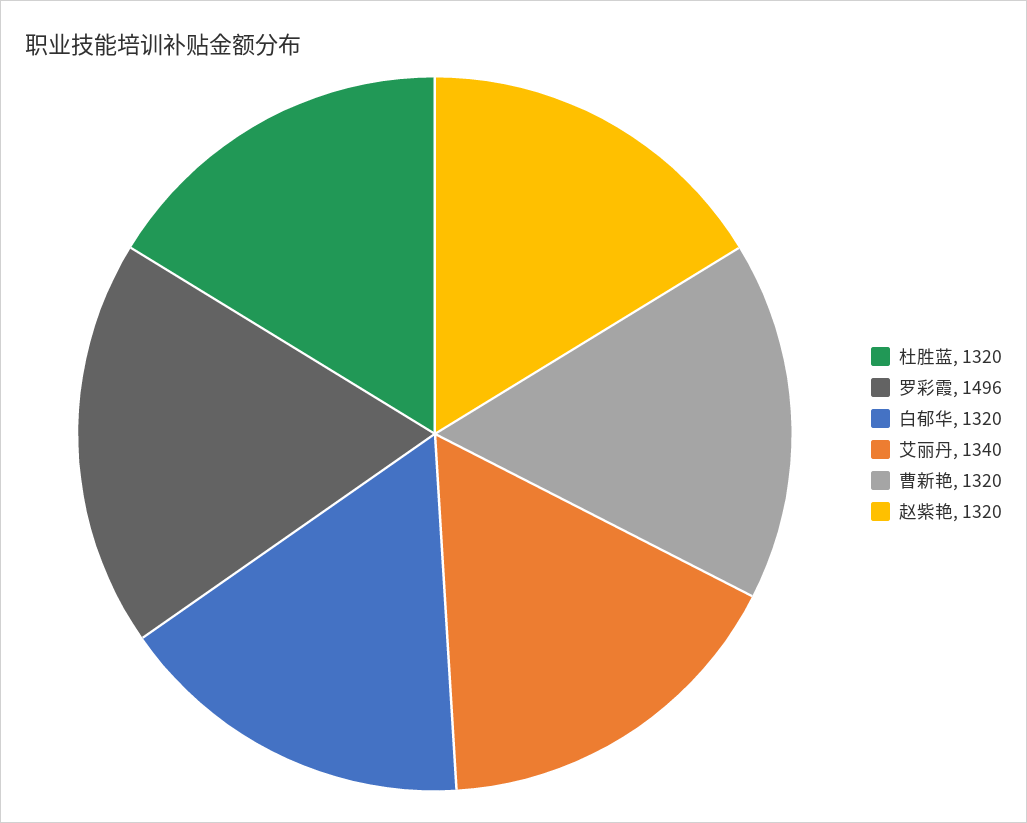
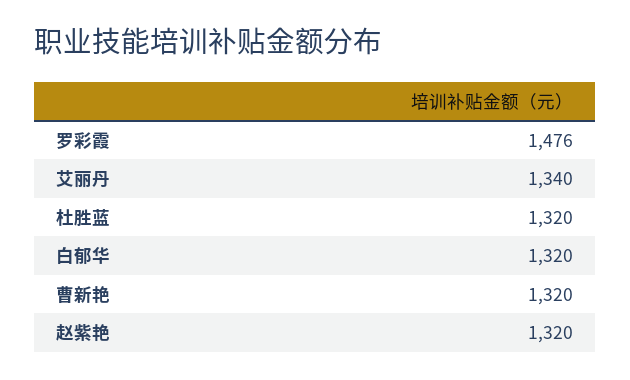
  {
    "杜胜蓝": 1320,
-   "罗彩霞": 1496,
+   "罗彩霞": 1476,
    "白郁华": 1320,
    "艾丽丹": 1340,
    "曹新艳": 1320,
    "赵紫艳": 1320
  }

